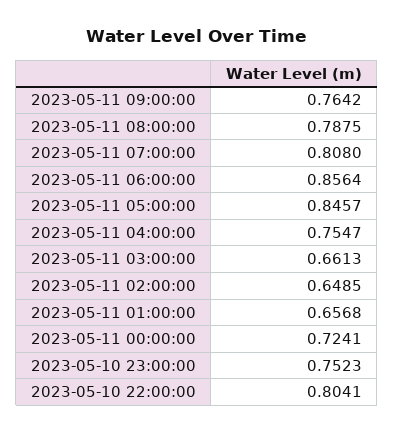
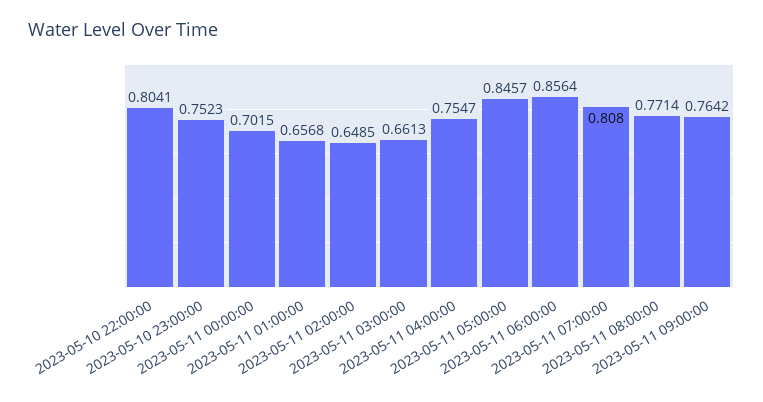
  {
    "2023-05-11 09:00:00": 0.7642,
-   "2023-05-11 08:00:00": 0.7875,
+   "2023-05-11 08:00:00": 0.7714,
    "2023-05-11 07:00:00": 0.808,
    "2023-05-11 06:00:00": 0.8564,
    "2023-05-11 05:00:00": 0.8457,
    "2023-05-11 04:00:00": 0.7547,
    "2023-05-11 03:00:00": 0.6613,
    "2023-05-11 02:00:00": 0.6485,
    "2023-05-11 01:00:00": 0.6568,
-   "2023-05-11 00:00:00": 0.7241,
+   "2023-05-11 00:00:00": 0.7015,
    "2023-05-10 23:00:00": 0.7523,
    "2023-05-10 22:00:00": 0.8041
  }

